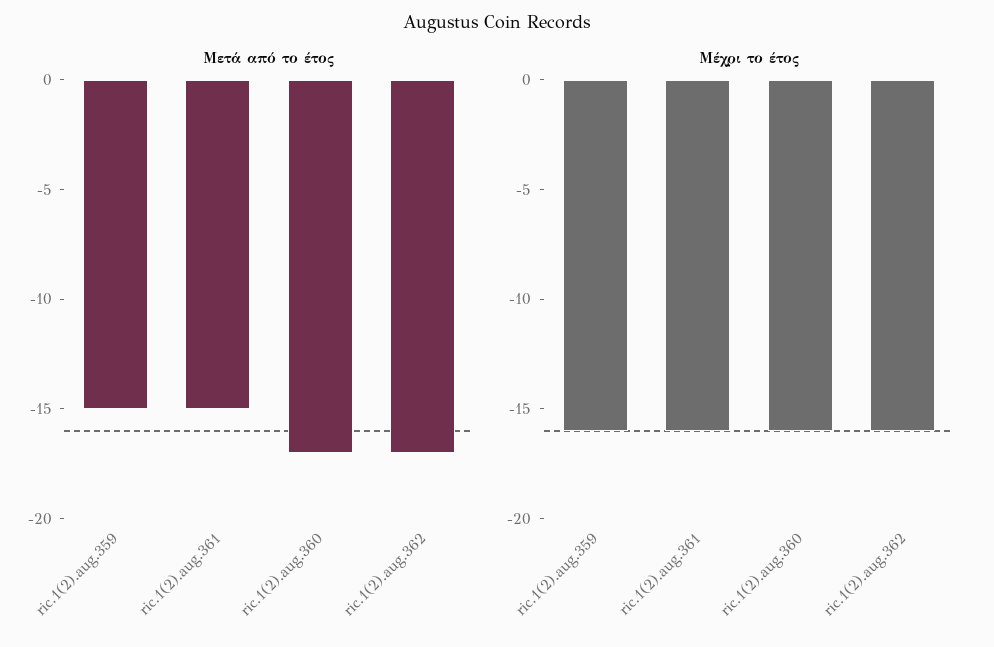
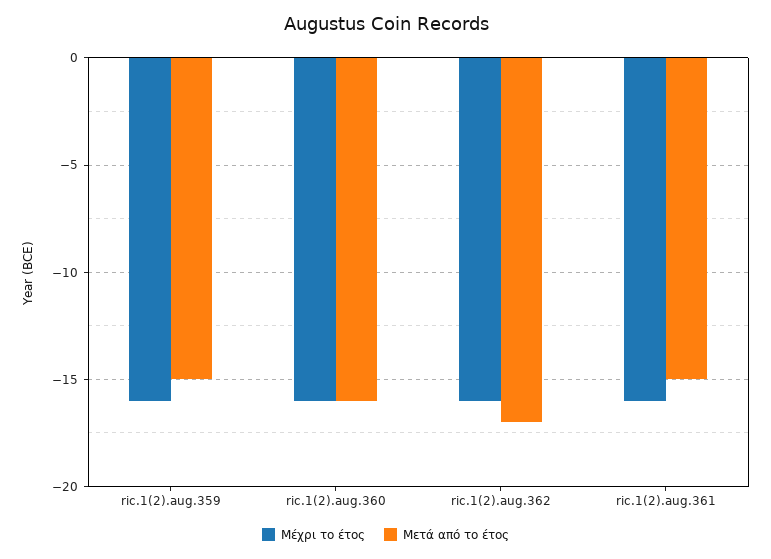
  {
    "Μετά από το έτος": {
      "ric.1(2).aug.359": -15,
      "ric.1(2).aug.361": -15,
-     "ric.1(2).aug.360": -17,
+     "ric.1(2).aug.360": -16,
      "ric.1(2).aug.362": -17
    },
    "Μέχρι το έτος": {
      "ric.1(2).aug.359": -16,
      "ric.1(2).aug.361": -16,
      "ric.1(2).aug.360": -16,
      "ric.1(2).aug.362": -16
    }
  }

